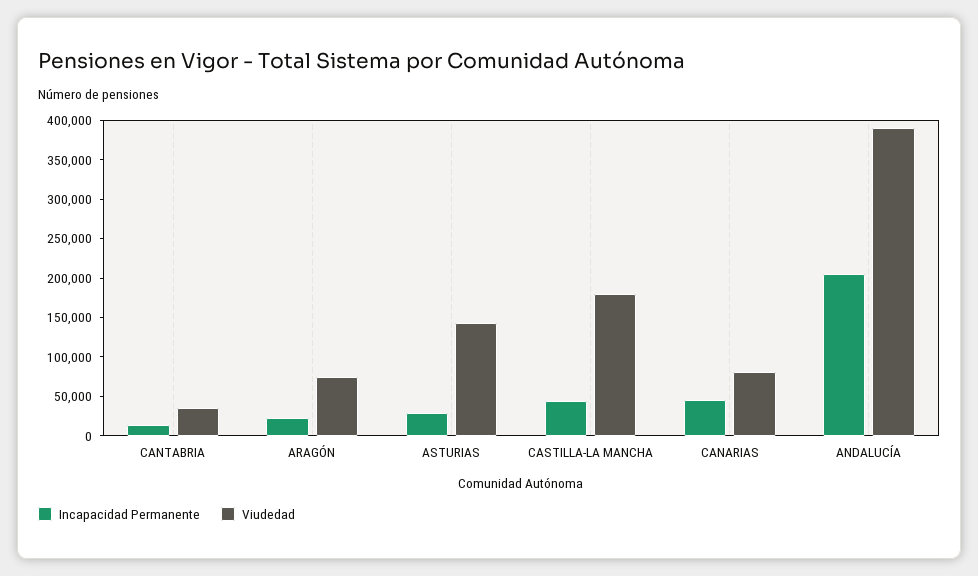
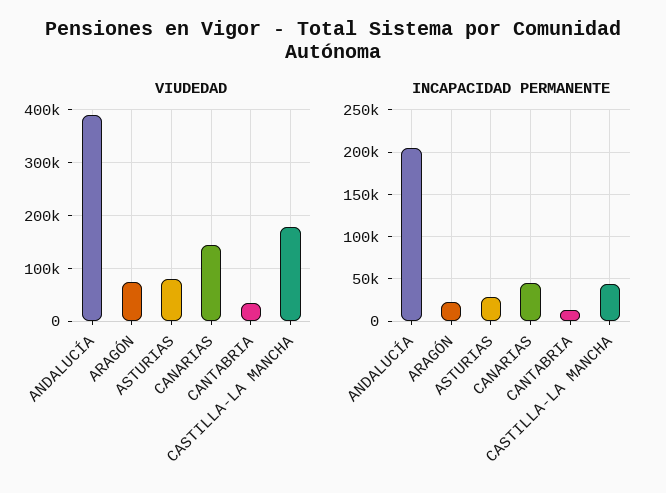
  {
    "Incapacidad Permanente": {
      "CANTABRIA": 10000,
      "ARAGÓN": 20000,
      "ASTURIAS": 30000,
      "CASTILLA-LA MANCHA": 40000,
      "CANARIAS": 50000,
      "ANDALUCÍA": 210000
    },
    "Viudedad": {
      "CANTABRIA": 40000,
      "ARAGÓN": 80000,
-     "ASTURIAS": 150000,
+     "ASTURIAS": 80000,
      "CASTILLA-LA MANCHA": 180000,
-     "CANARIAS": 75000,
+     "CANARIAS": 140000,
      "ANDALUCÍA": 400000
    }
  }

